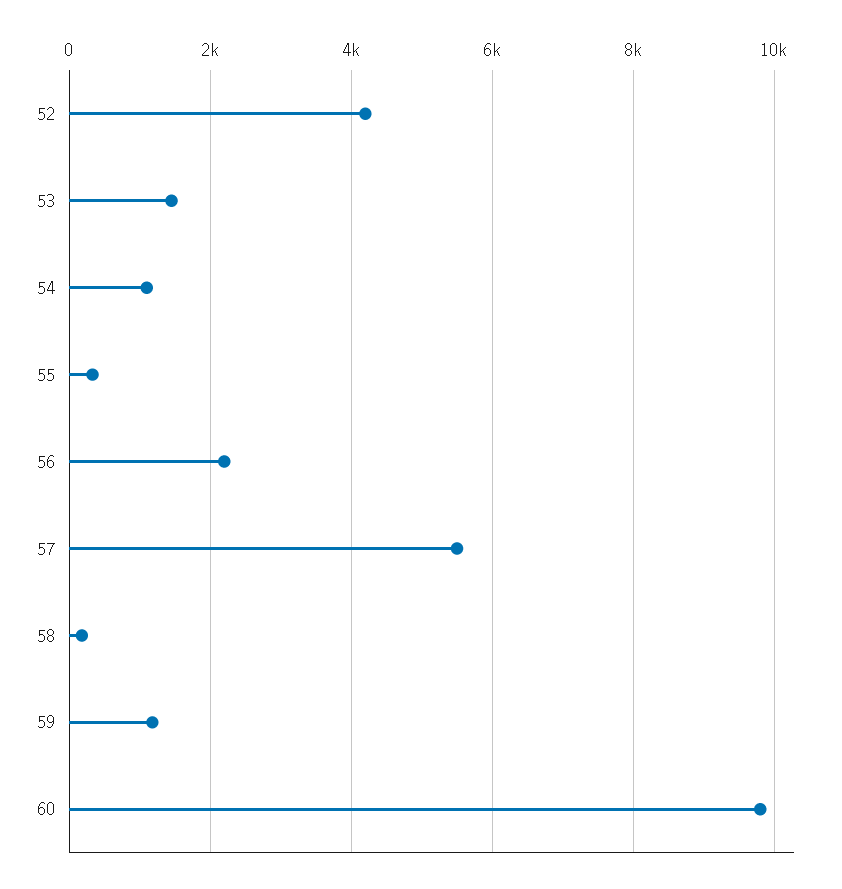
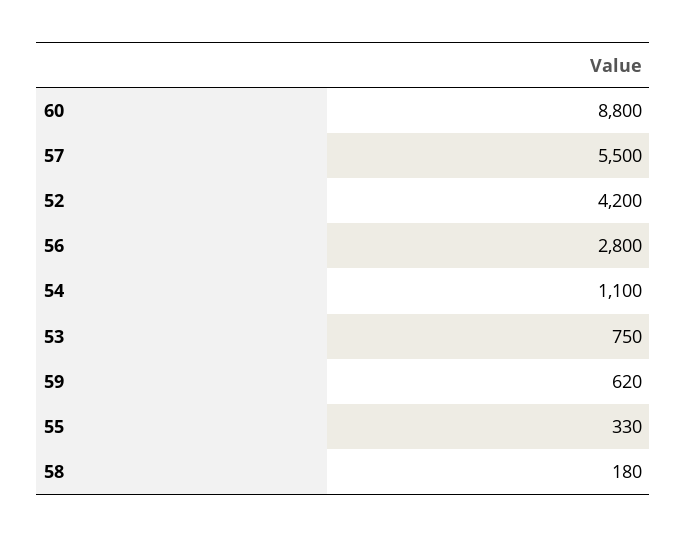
  {
    "52": 4200,
-   "53": 1400,
+   "53": 750,
    "54": 1100,
    "55": 330,
-   "56": 2200,
+   "56": 2800,
    "57": 5500,
    "58": 180,
-   "59": 1200,
+   "59": 620,
-   "60": 9800
+   "60": 8800
  }

